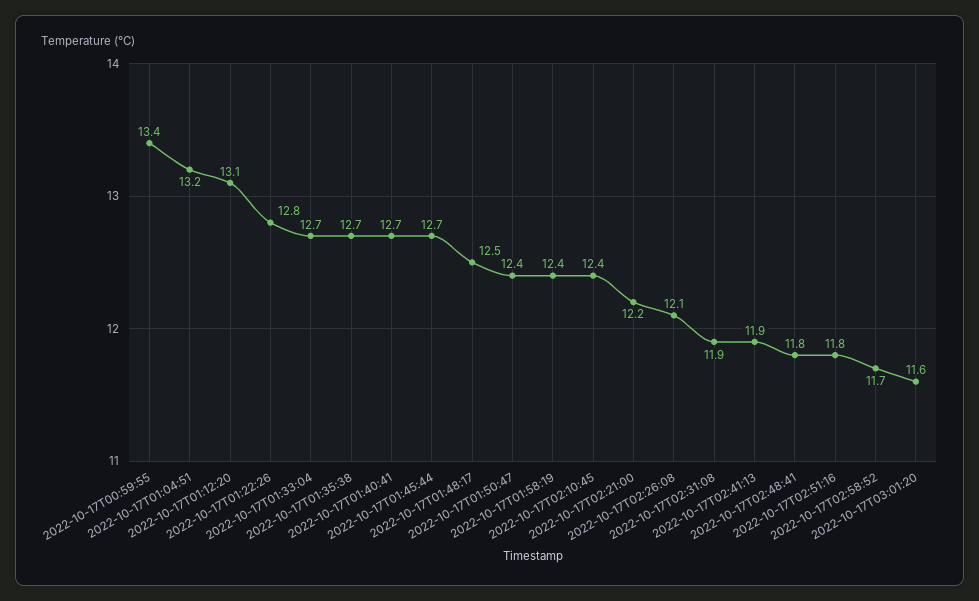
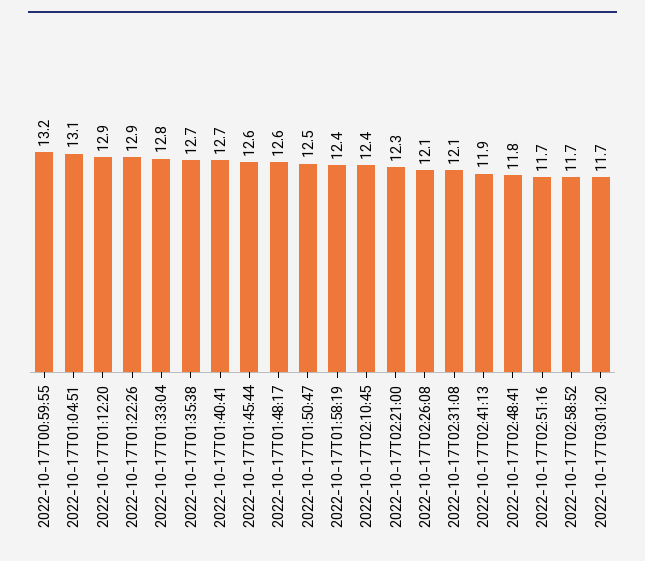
  {
-   "2022-10-17T00:59:55": 13.4,
+   "2022-10-17T00:59:55": 13.2,
-   "2022-10-17T01:04:51": 13.2,
+   "2022-10-17T01:04:51": 13.1,
-   "2022-10-17T01:12:20": 13.1,
+   "2022-10-17T01:12:20": 12.9,
-   "2022-10-17T01:22:26": 12.8,
+   "2022-10-17T01:22:26": 12.9,
-   "2022-10-17T01:33:04": 12.7,
+   "2022-10-17T01:33:04": 12.8,
    "2022-10-17T01:35:38": 12.7,
    "2022-10-17T01:40:41": 12.7,
-   "2022-10-17T01:45:44": 12.7,
+   "2022-10-17T01:45:44": 12.6,
-   "2022-10-17T01:48:17": 12.5,
+   "2022-10-17T01:48:17": 12.6,
-   "2022-10-17T01:50:47": 12.4,
+   "2022-10-17T01:50:47": 12.5,
    "2022-10-17T01:58:19": 12.4,
    "2022-10-17T02:10:45": 12.4,
-   "2022-10-17T02:21:00": 12.2,
+   "2022-10-17T02:21:00": 12.3,
    "2022-10-17T02:26:08": 12.1,
-   "2022-10-17T02:31:08": 11.9,
+   "2022-10-17T02:31:08": 12.1,
    "2022-10-17T02:41:13": 11.9,
    "2022-10-17T02:48:41": 11.8,
-   "2022-10-17T02:51:16": 11.8,
+   "2022-10-17T02:51:16": 11.7,
    "2022-10-17T02:58:52": 11.7,
-   "2022-10-17T03:01:20": 11.6
+   "2022-10-17T03:01:20": 11.7
  }

